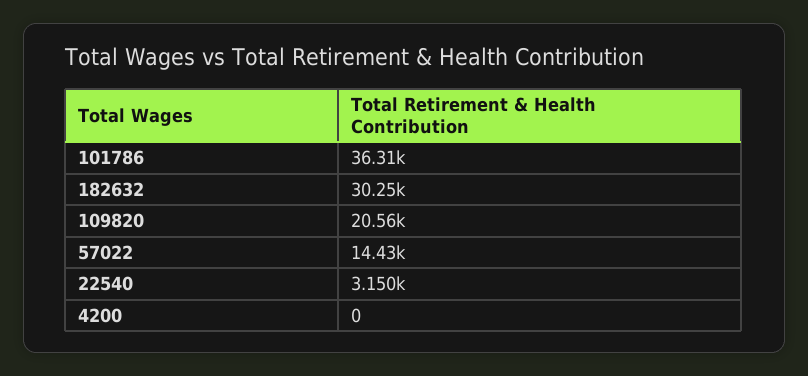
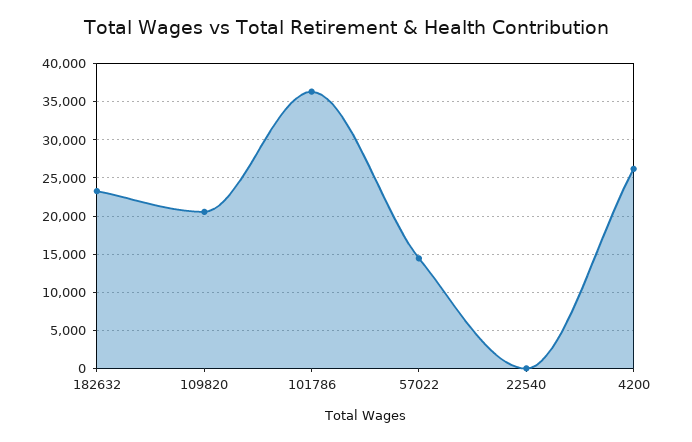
  {
    "101786": 36310,
-   "182632": 30250,
+   "182632": 23000,
    "109820": 20560,
    "57022": 14430,
-   "22540": 3150,
+   "22540": 0,
-   "4200": 0
+   "4200": 26000
  }

